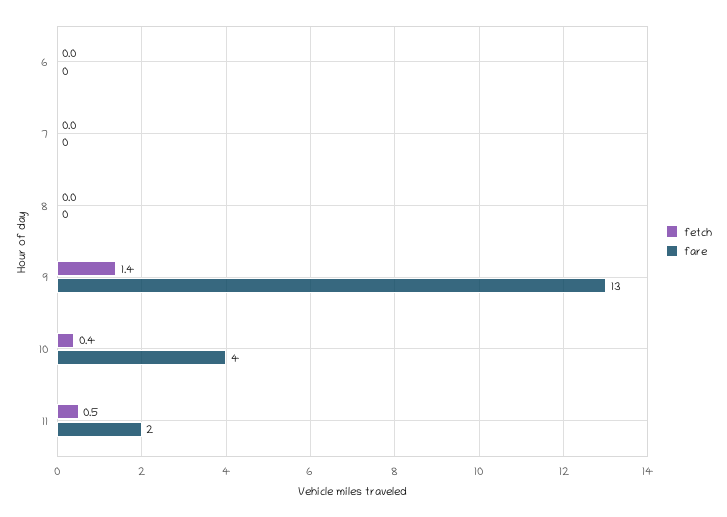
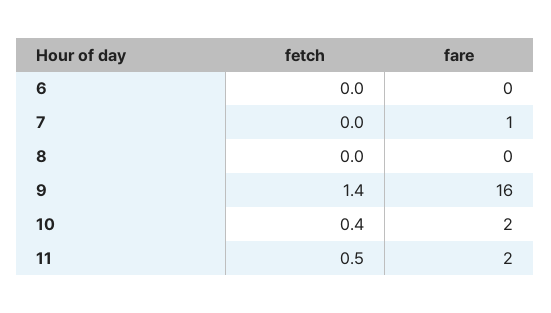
  {
    "fetch": {
      "6": 0,
      "7": 0,
      "8": 0,
      "9": 1.4,
      "10": 0.4,
      "11": 0.5
    },
    "fare": {
      "6": 0,
-     "7": 0,
+     "7": 1,
      "8": 0,
-     "9": 13,
+     "9": 16,
-     "10": 4,
+     "10": 2,
      "11": 2
    }
  }

